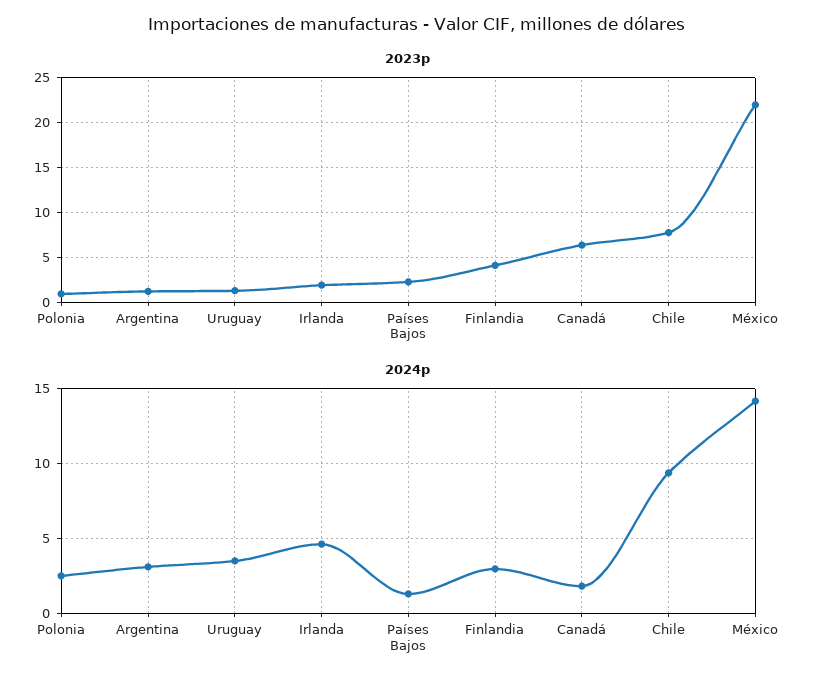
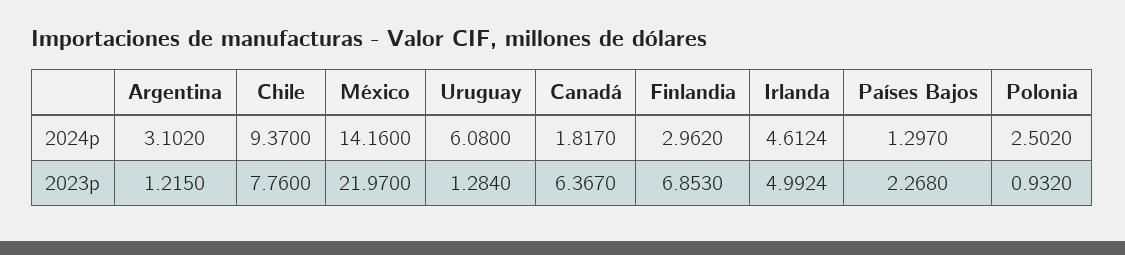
  {
    "2023p": {
      "Polonia": 0.932,
      "Argentina": 1.215,
      "Uruguay": 1.284,
-     "Irlanda": 2,
+     "Irlanda": 4.9924,
      "Países Bajos": 2.268,
-     "Finlandia": 4,
+     "Finlandia": 6.853,
      "Canadá": 6.367,
      "Chile": 7.76,
      "México": 21.97
    },
    "2024p": {
      "Polonia": 2.502,
      "Argentina": 3.102,
-     "Uruguay": 3.5,
+     "Uruguay": 6.08,
      "Irlanda": 4.6124,
      "Países Bajos": 1.297,
      "Finlandia": 2.962,
      "Canadá": 1.817,
      "Chile": 9.37,
      "México": 14.16
    }
  }

